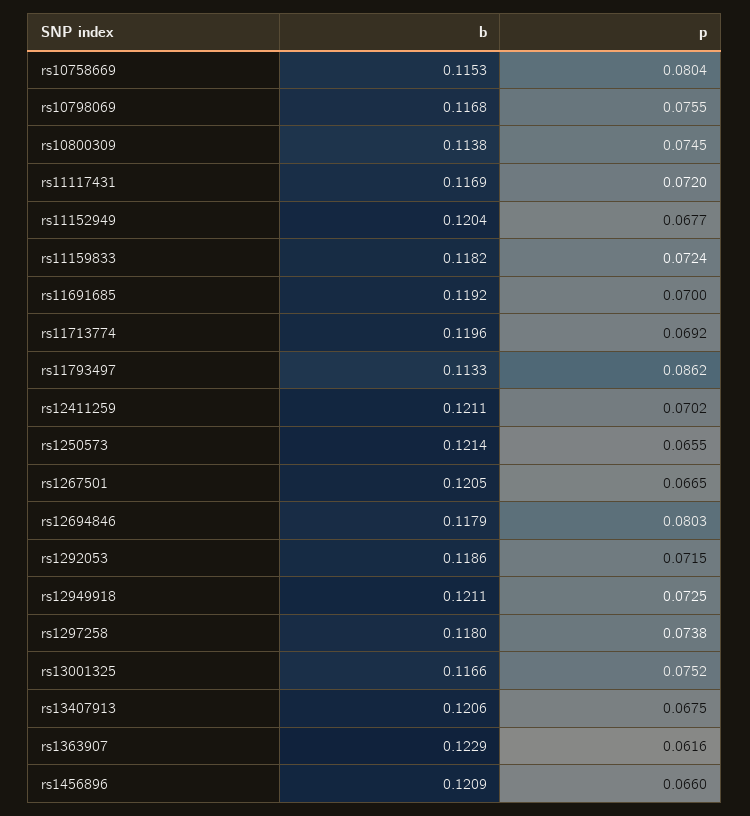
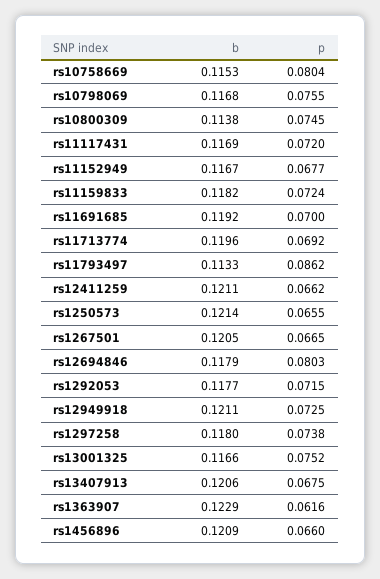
  {
    "b": {
      "rs10758669": 0.1153,
      "rs10798069": 0.1168,
      "rs10800309": 0.1138,
      "rs11117431": 0.1169,
-     "rs11152949": 0.1204,
+     "rs11152949": 0.1167,
      "rs11159833": 0.1182,
      "rs11691685": 0.1192,
      "rs11713774": 0.1196,
      "rs11793497": 0.1133,
      "rs12411259": 0.1211,
      "rs1250573": 0.1214,
      "rs1267501": 0.1205,
      "rs12694846": 0.1179,
-     "rs1292053": 0.1186,
+     "rs1292053": 0.1177,
      "rs12949918": 0.1211,
      "rs1297258": 0.118,
      "rs13001325": 0.1166,
      "rs13407913": 0.1206,
      "rs1363907": 0.1229,
      "rs1456896": 0.1209
    },
    "p": {
      "rs10758669": 0.0804,
      "rs10798069": 0.0755,
      "rs10800309": 0.0745,
      "rs11117431": 0.072,
      "rs11152949": 0.0677,
      "rs11159833": 0.0724,
      "rs11691685": 0.07,
      "rs11713774": 0.0692,
      "rs11793497": 0.0862,
-     "rs12411259": 0.0702,
+     "rs12411259": 0.0662,
      "rs1250573": 0.0655,
      "rs1267501": 0.0665,
      "rs12694846": 0.0803,
      "rs1292053": 0.0715,
      "rs12949918": 0.0725,
      "rs1297258": 0.0738,
      "rs13001325": 0.0752,
      "rs13407913": 0.0675,
      "rs1363907": 0.0616,
      "rs1456896": 0.066
    }
  }

